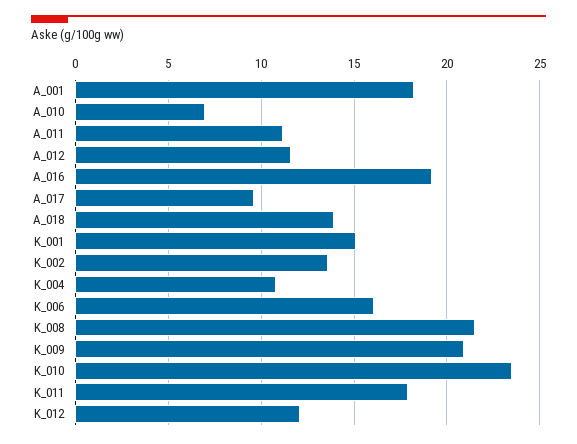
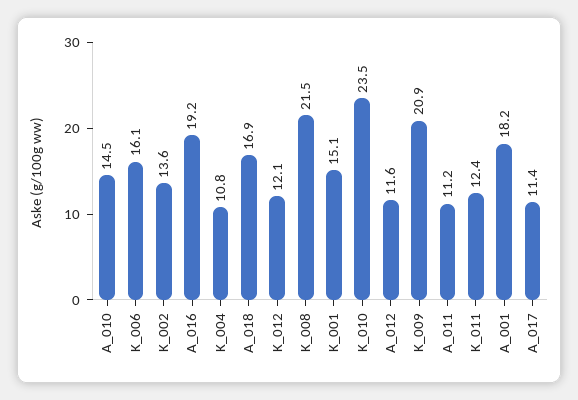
  {
    "A_001": 18.2,
-   "A_010": 7,
+   "A_010": 14.5,
    "A_011": 11.2,
    "A_012": 11.6,
    "A_016": 19.2,
-   "A_017": 9.5,
+   "A_017": 11.4,
-   "A_018": 14,
+   "A_018": 16.9,
    "K_001": 15.1,
    "K_002": 13.6,
    "K_004": 10.8,
    "K_006": 16.1,
    "K_008": 21.5,
    "K_009": 20.9,
    "K_010": 23.5,
-   "K_011": 18,
+   "K_011": 12.4,
    "K_012": 12.1
  }

